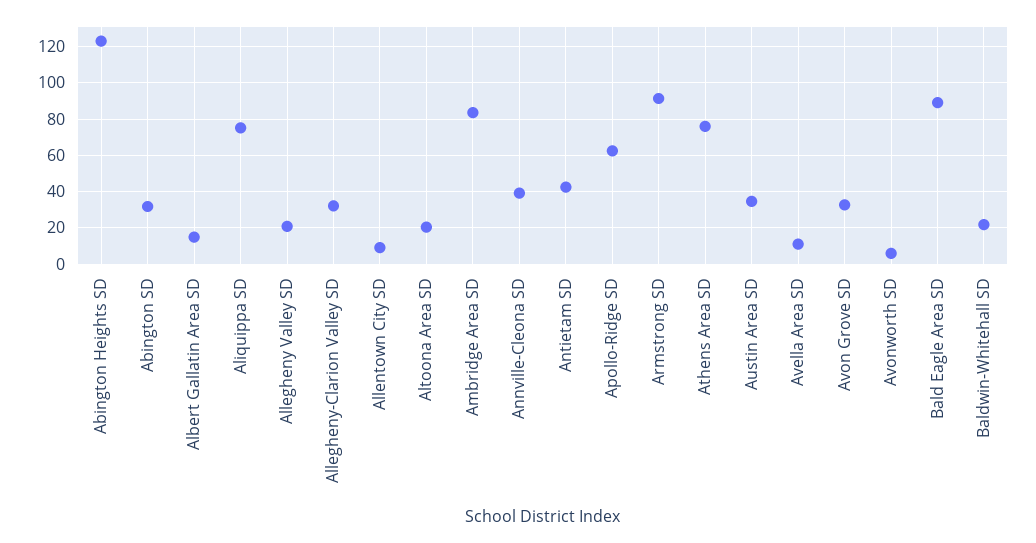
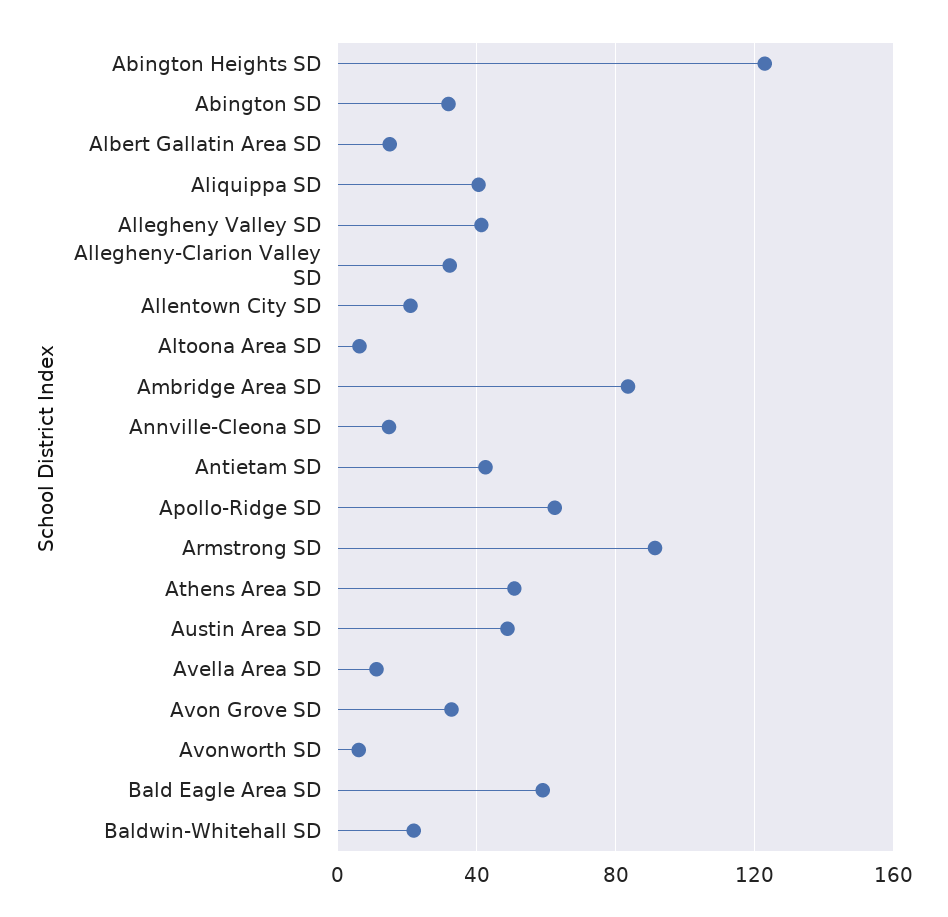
  {
    "Abington Heights SD": 125,
    "Abington SD": 30,
    "Albert Gallatin Area SD": 15,
-   "Aliquippa SD": 75,
+   "Aliquippa SD": 40,
-   "Allegheny Valley SD": 20,
+   "Allegheny Valley SD": 40,
    "Allegheny-Clarion Valley SD": 30,
-   "Allentown City SD": 10,
+   "Allentown City SD": 20,
-   "Altoona Area SD": 20,
+   "Altoona Area SD": 5,
    "Ambridge Area SD": 85,
-   "Annville-Cleona SD": 40,
+   "Annville-Cleona SD": 15,
    "Antietam SD": 45,
    "Apollo-Ridge SD": 60,
    "Armstrong SD": 90,
-   "Athens Area SD": 75,
+   "Athens Area SD": 50,
-   "Austin Area SD": 35,
+   "Austin Area SD": 50,
    "Avella Area SD": 10,
    "Avon Grove SD": 35,
    "Avonworth SD": 5,
-   "Bald Eagle Area SD": 90,
+   "Bald Eagle Area SD": 60,
    "Baldwin-Whitehall SD": 20
  }

